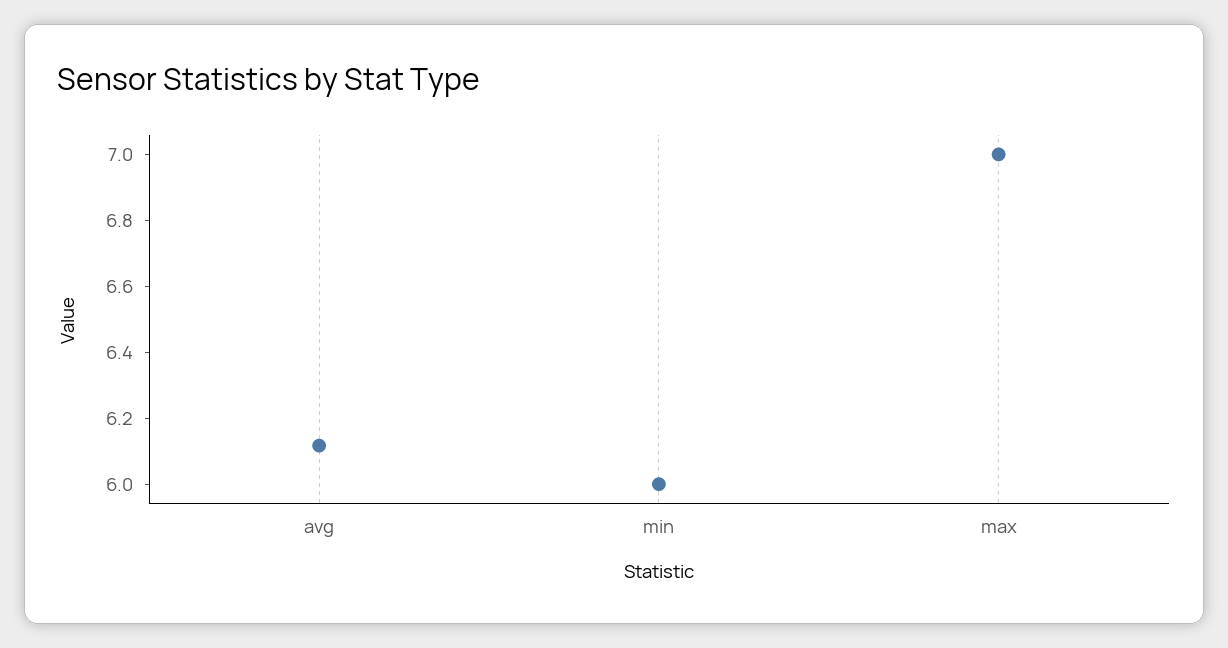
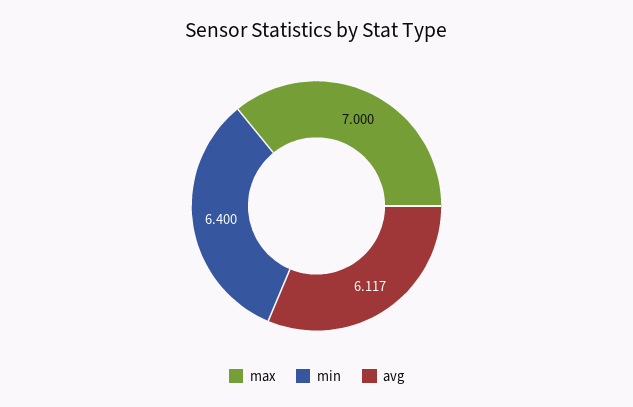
  {
    "avg": 6.117,
-   "min": 6,
+   "min": 6.4,
    "max": 7
  }

